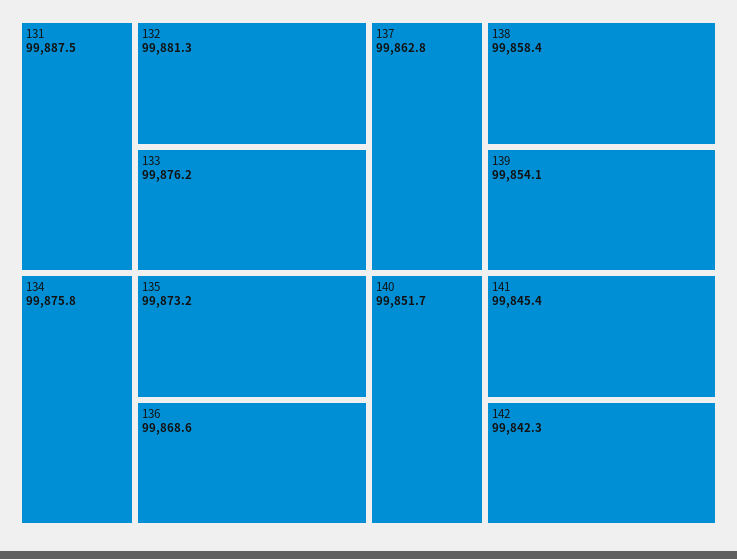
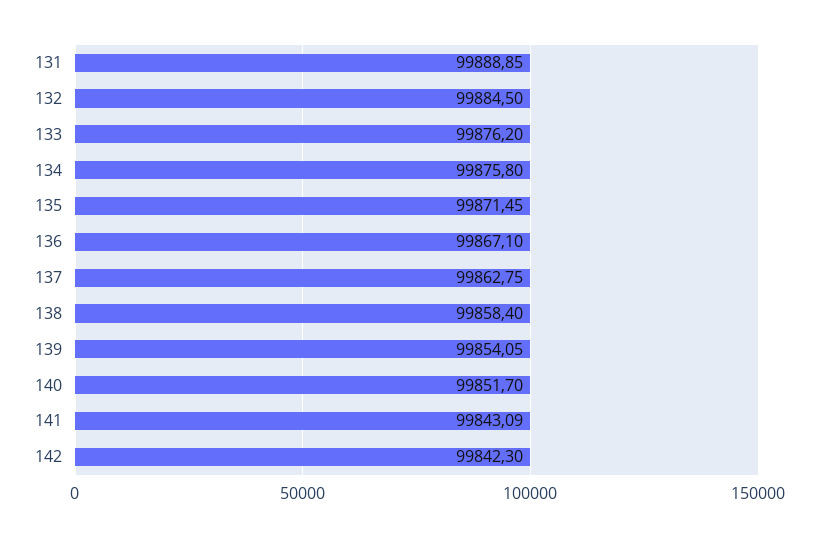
  {
-   "131": 99887.5,
+   "131": 99888.85,
-   "132": 99881.3,
+   "132": 99884.5,
    "133": 99876.2,
    "134": 99875.8,
-   "135": 99873.2,
+   "135": 99871.45,
-   "136": 99868.6,
+   "136": 99867.1,
    "137": 99862.75,
    "138": 99858.4,
    "139": 99854.05,
    "140": 99851.7,
-   "141": 99845.4,
+   "141": 99843.09,
    "142": 99842.3
  }

